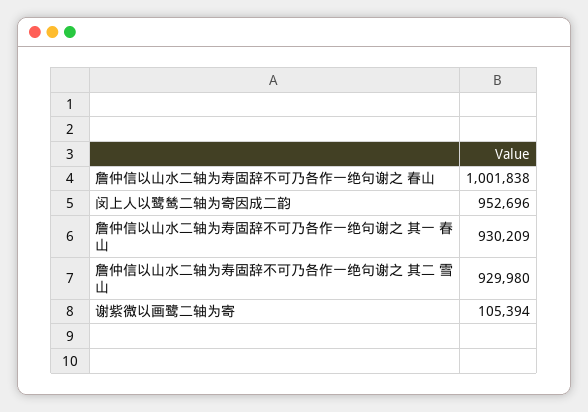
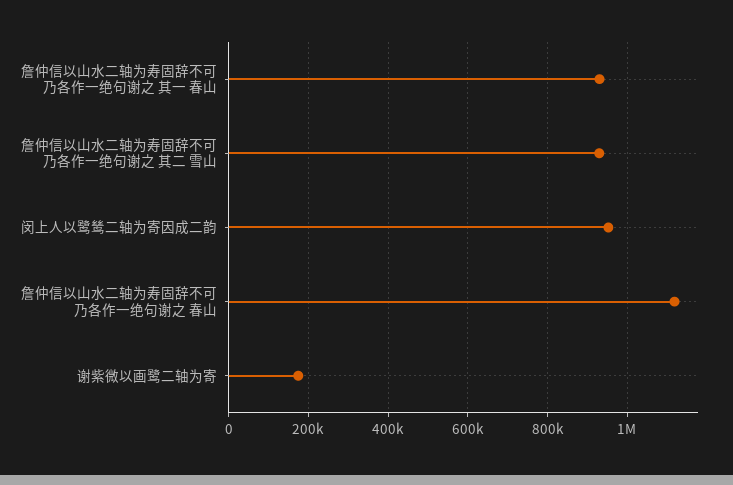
  {
-   "詹仲信以山水二轴为寿固辞不可乃各作一绝句谢之 春山": 1001838,
+   "詹仲信以山水二轴为寿固辞不可乃各作一绝句谢之 春山": 1120000,
    "闵上人以鹭鸶二轴为寄因成二韵": 952696,
    "詹仲信以山水二轴为寿固辞不可乃各作一绝句谢之 其一 春山": 930209,
    "詹仲信以山水二轴为寿固辞不可乃各作一绝句谢之 其二 雪山": 929980,
-   "谢紫微以画鹭二轴为寄": 105394
+   "谢紫微以画鹭二轴为寄": 180000
  }

